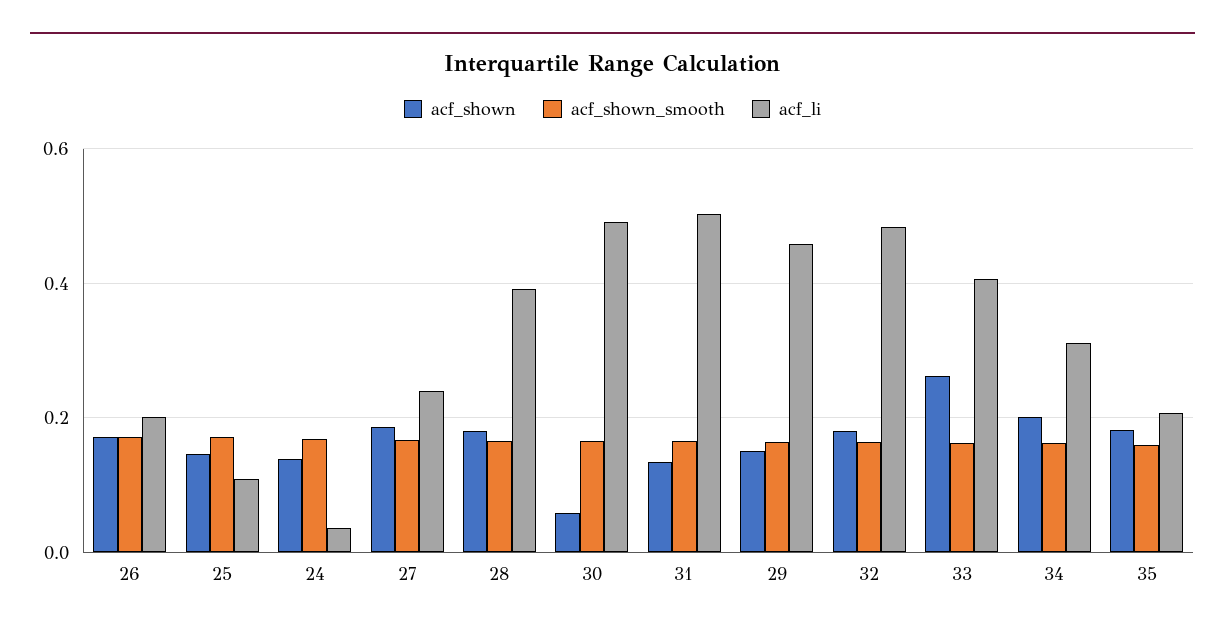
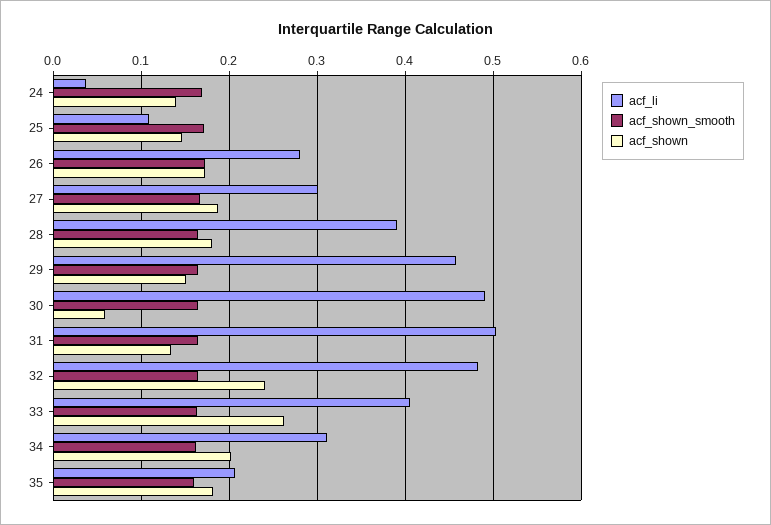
  {
    "acf_shown": {
      "26": 0.17,
      "25": 0.15,
      "24": 0.14,
      "27": 0.19,
      "28": 0.18,
      "30": 0.06,
      "31": 0.13,
      "29": 0.15,
-     "32": 0.18,
+     "32": 0.24,
      "33": 0.26,
      "34": 0.2,
      "35": 0.18
    },
    "acf_shown_smooth": {
      "26": 0.17,
      "25": 0.17,
      "24": 0.17,
      "27": 0.17,
      "28": 0.17,
      "30": 0.17,
      "31": 0.17,
      "29": 0.16,
      "32": 0.16,
      "33": 0.16,
      "34": 0.16,
      "35": 0.16
    },
    "acf_li": {
-     "26": 0.2,
+     "26": 0.28,
      "25": 0.11,
      "24": 0.04,
-     "27": 0.24,
+     "27": 0.3,
      "28": 0.39,
      "30": 0.49,
      "31": 0.5,
      "29": 0.46,
      "32": 0.48,
      "33": 0.41,
      "34": 0.31,
      "35": 0.21
    }
  }

